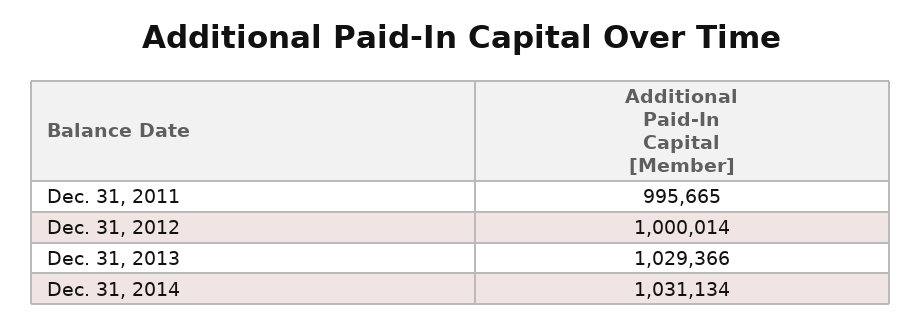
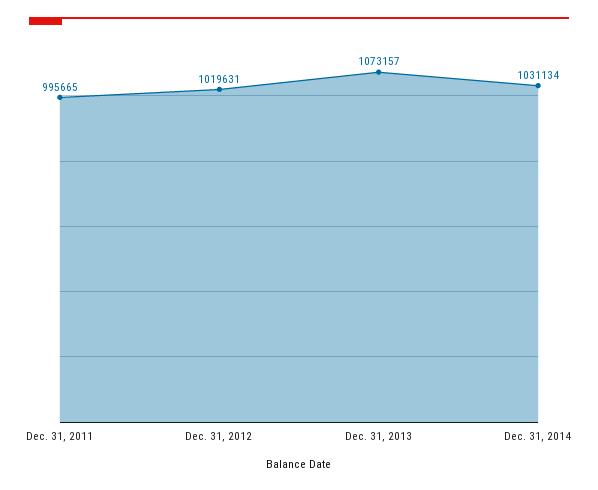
  {
    "Dec. 31, 2011": 995665,
-   "Dec. 31, 2012": 1000014,
+   "Dec. 31, 2012": 1019631,
-   "Dec. 31, 2013": 1029366,
+   "Dec. 31, 2013": 1073157,
    "Dec. 31, 2014": 1031134
  }

